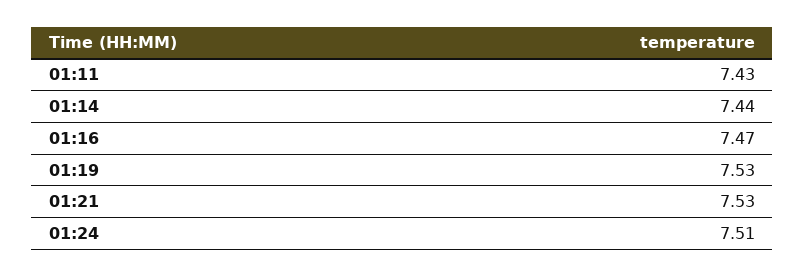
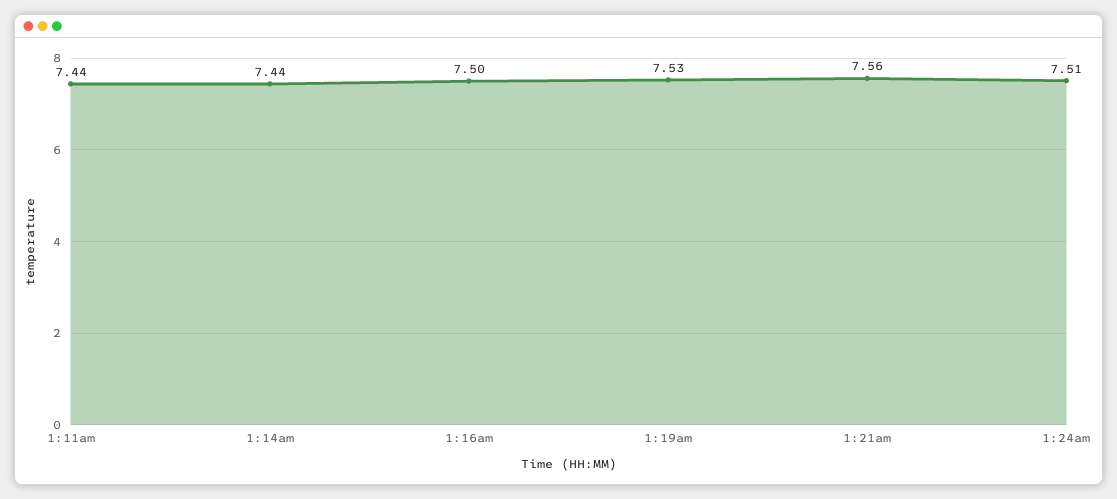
  {
-   "01:11": 7.43,
+   "01:11": 7.44,
    "01:14": 7.44,
-   "01:16": 7.47,
+   "01:16": 7.5,
    "01:19": 7.53,
-   "01:21": 7.53,
+   "01:21": 7.56,
    "01:24": 7.51
  }

